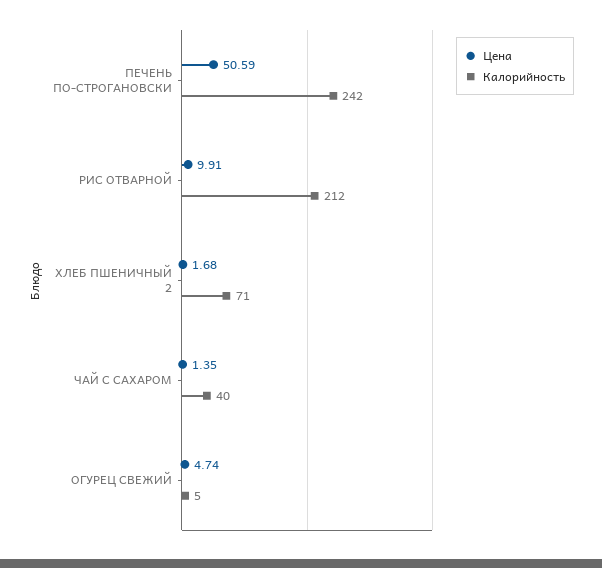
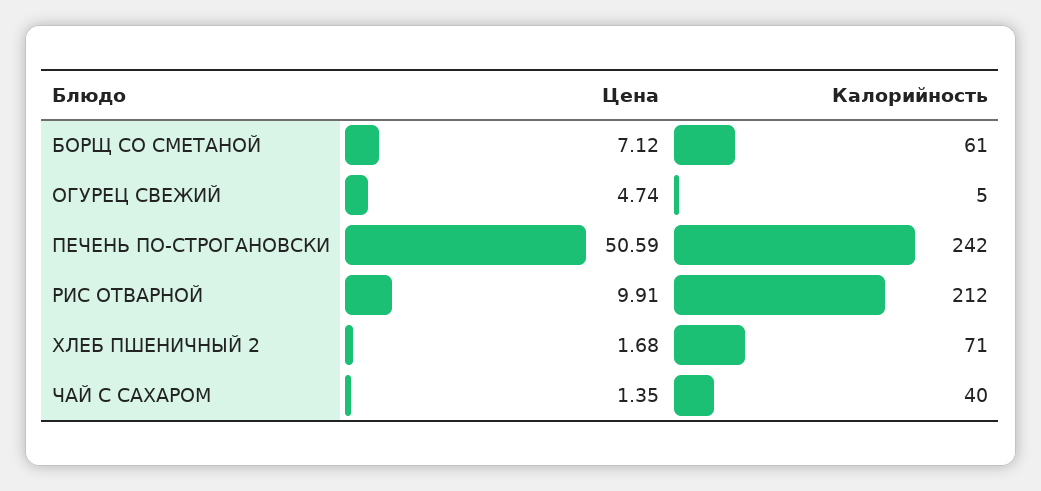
  {
    "Цена": {
      "ПЕЧЕНЬ ПО-СТРОГАНОВСКИ": 50.59,
      "РИС ОТВАРНОЙ": 9.91,
      "ХЛЕБ ПШЕНИЧНЫЙ 2": 1.68,
      "ЧАЙ С САХАРОМ": 1.35,
-     "ОГУРЕЦ СВЕЖИЙ": 4.74
+     "ОГУРЕЦ СВЕЖИЙ": 4.74,
+     "БОРЩ СО СМЕТАНОЙ": 7.12
    },
    "Калорийность": {
      "ПЕЧЕНЬ ПО-СТРОГАНОВСКИ": 242,
      "РИС ОТВАРНОЙ": 212,
      "ХЛЕБ ПШЕНИЧНЫЙ 2": 71,
      "ЧАЙ С САХАРОМ": 40,
-     "ОГУРЕЦ СВЕЖИЙ": 5
+     "ОГУРЕЦ СВЕЖИЙ": 5,
+     "БОРЩ СО СМЕТАНОЙ": 61
    }
  }

